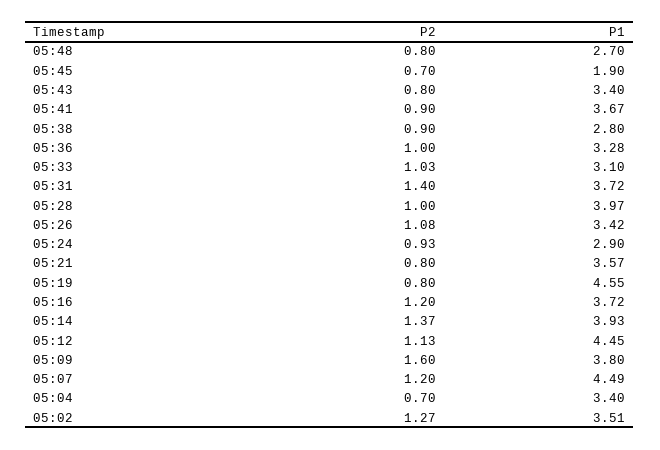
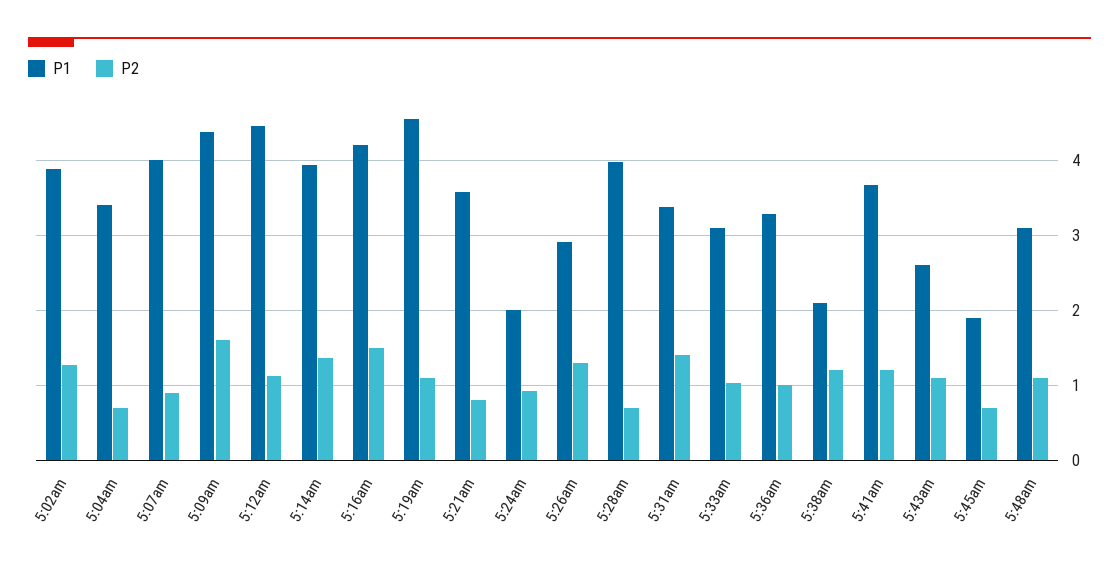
  {
    "P2": {
-     "05:48": 0.8,
+     "05:48": 1.1,
      "05:45": 0.7,
-     "05:43": 0.8,
+     "05:43": 1.1,
-     "05:41": 0.9,
+     "05:41": 1.2,
-     "05:38": 0.9,
+     "05:38": 1.2,
      "05:36": 1,
      "05:33": 1.03,
      "05:31": 1.4,
-     "05:28": 1,
+     "05:28": 0.7,
-     "05:26": 1.08,
+     "05:26": 1.3,
      "05:24": 0.93,
      "05:21": 0.8,
-     "05:19": 0.8,
+     "05:19": 1.1,
-     "05:16": 1.2,
+     "05:16": 1.5,
      "05:14": 1.37,
      "05:12": 1.13,
      "05:09": 1.6,
-     "05:07": 1.2,
+     "05:07": 0.9,
      "05:04": 0.7,
      "05:02": 1.27
    },
    "P1": {
-     "05:48": 2.7,
+     "05:48": 3.1,
      "05:45": 1.9,
-     "05:43": 3.4,
+     "05:43": 2.6,
      "05:41": 3.67,
-     "05:38": 2.8,
+     "05:38": 2.1,
      "05:36": 3.28,
      "05:33": 3.1,
-     "05:31": 3.72,
+     "05:31": 3.4,
      "05:28": 3.97,
-     "05:26": 3.42,
+     "05:26": 2.9,
-     "05:24": 2.9,
+     "05:24": 2,
      "05:21": 3.57,
      "05:19": 4.55,
-     "05:16": 3.72,
+     "05:16": 4.2,
      "05:14": 3.93,
      "05:12": 4.45,
-     "05:09": 3.8,
+     "05:09": 4.4,
-     "05:07": 4.49,
+     "05:07": 4,
      "05:04": 3.4,
-     "05:02": 3.51
+     "05:02": 3.9
    }
  }

